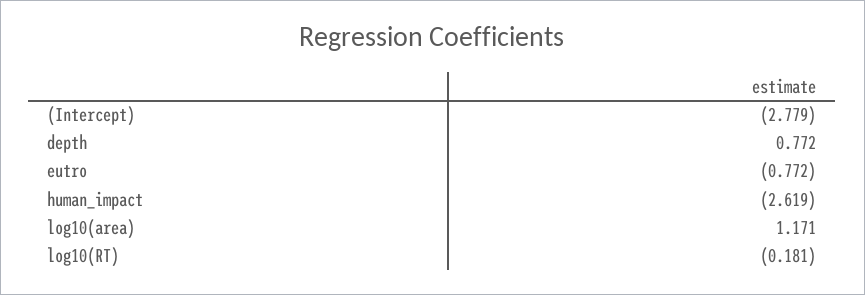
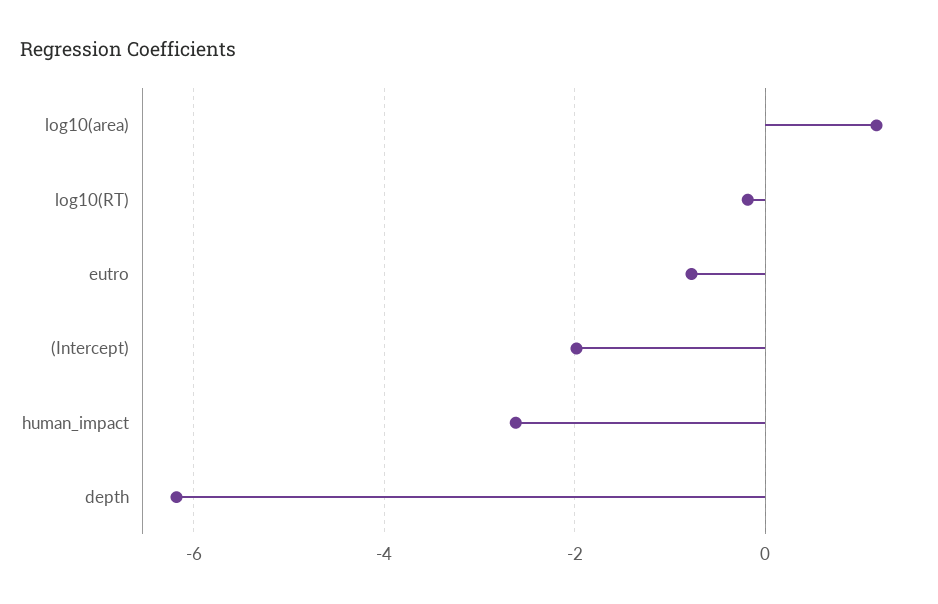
  {
-   "(Intercept)": -2.779,
+   "(Intercept)": -2,
-   "depth": 0.772,
+   "depth": -6.2,
    "eutro": -0.772,
    "human_impact": -2.619,
    "log10(area)": 1.171,
    "log10(RT)": -0.181
  }

